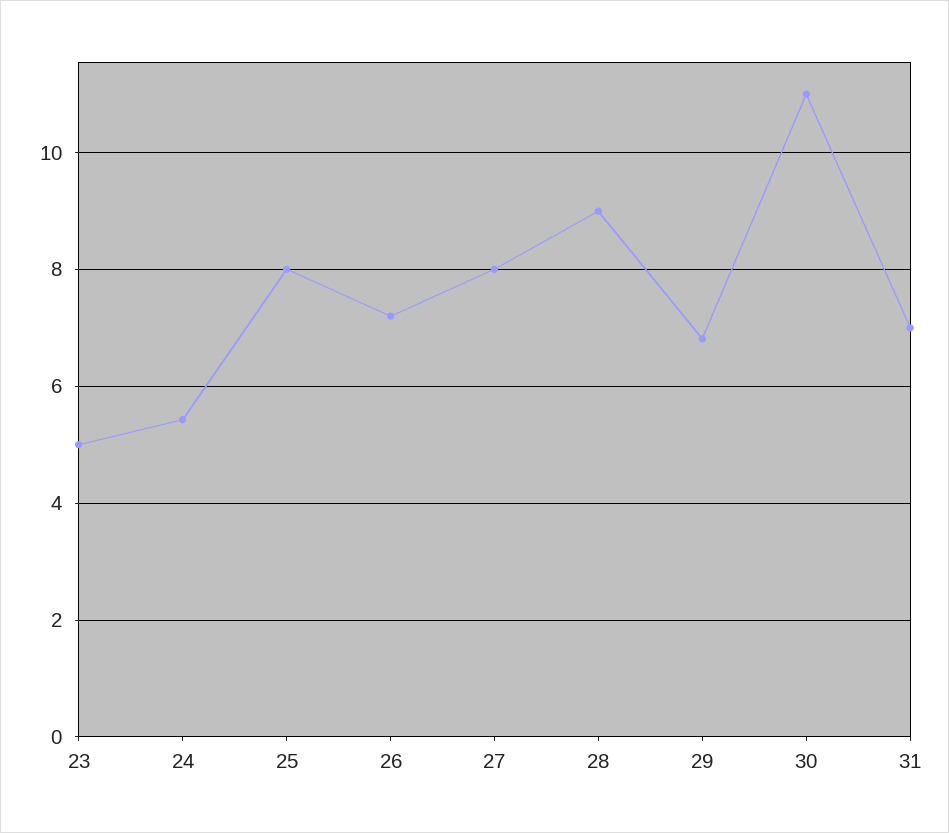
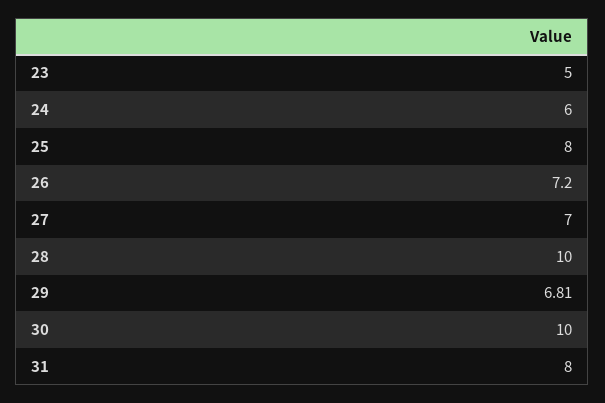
  {
    "23": 5,
-   "24": 5.4,
+   "24": 6,
    "25": 8,
    "26": 7.2,
-   "27": 8,
+   "27": 7,
-   "28": 9,
+   "28": 10,
    "29": 6.81,
-   "30": 11,
+   "30": 10,
-   "31": 7
+   "31": 8
  }

